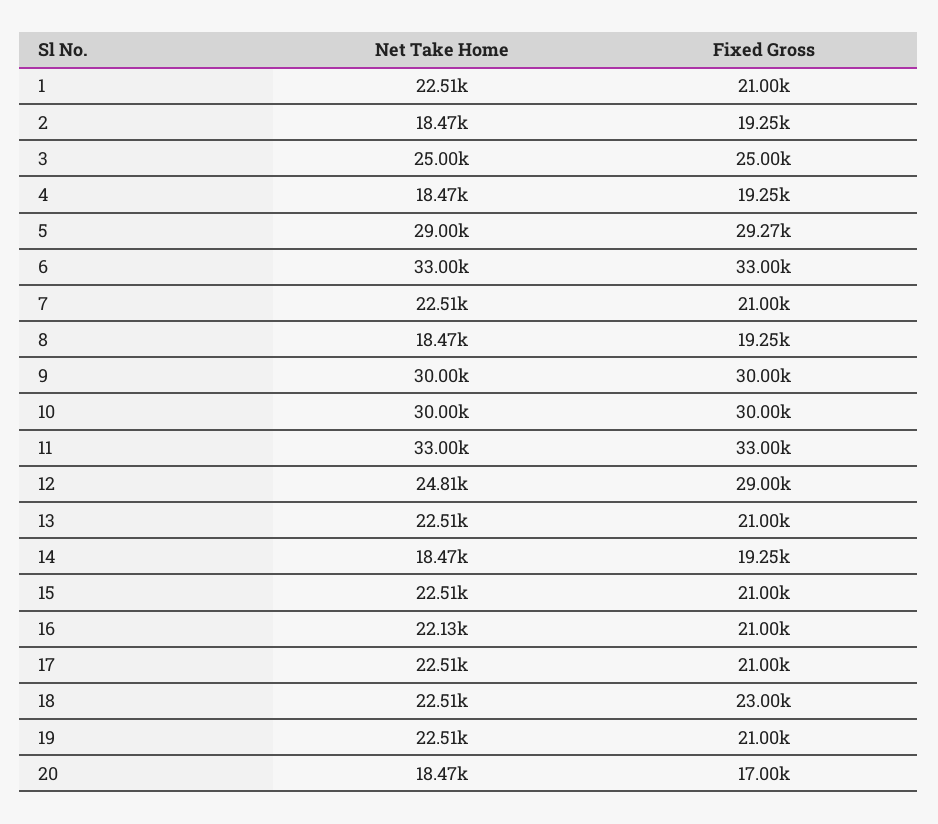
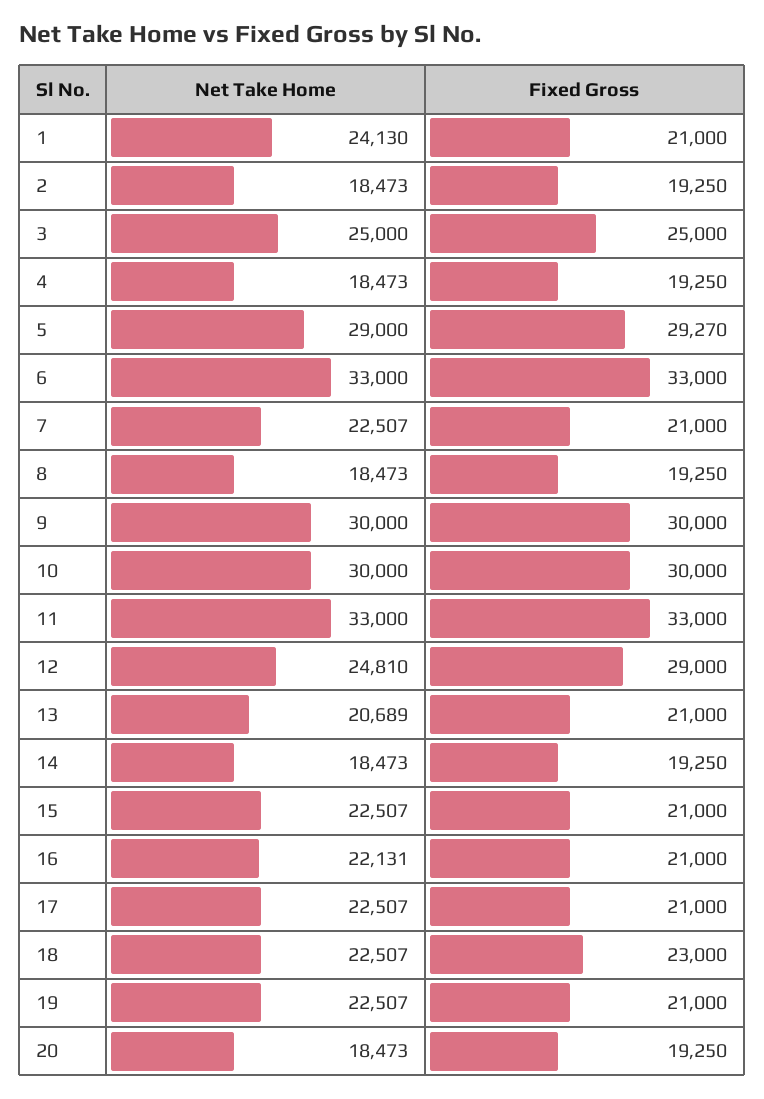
  {
    "Net Take Home": {
-     "1": 22510,
+     "1": 24130,
      "2": 18473,
      "3": 25000,
      "4": 18473,
      "5": 29000,
      "6": 33000,
      "7": 22507,
      "8": 18473,
      "9": 30000,
      "10": 30000,
      "11": 33000,
      "12": 24810,
-     "13": 22510,
+     "13": 20689,
      "14": 18473,
      "15": 22507,
      "16": 22131,
      "17": 22507,
      "18": 22507,
      "19": 22507,
      "20": 18473
    },
    "Fixed Gross": {
      "1": 21000,
      "2": 19250,
      "3": 25000,
      "4": 19250,
      "5": 29270,
      "6": 33000,
      "7": 21000,
      "8": 19250,
      "9": 30000,
      "10": 30000,
      "11": 33000,
      "12": 29000,
      "13": 21000,
      "14": 19250,
      "15": 21000,
      "16": 21000,
      "17": 21000,
      "18": 23000,
      "19": 21000,
-     "20": 17000
+     "20": 19250
    }
  }

